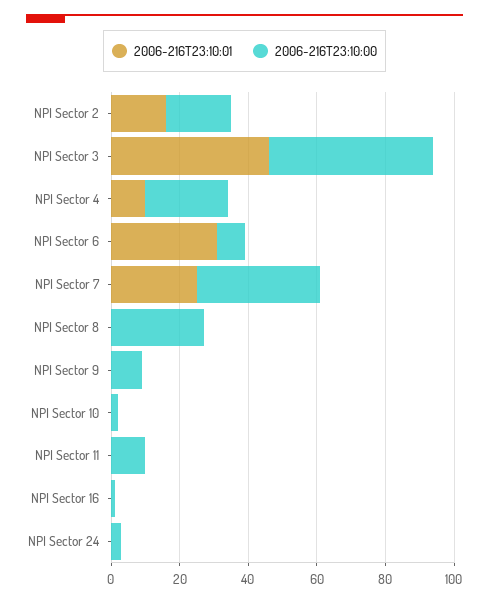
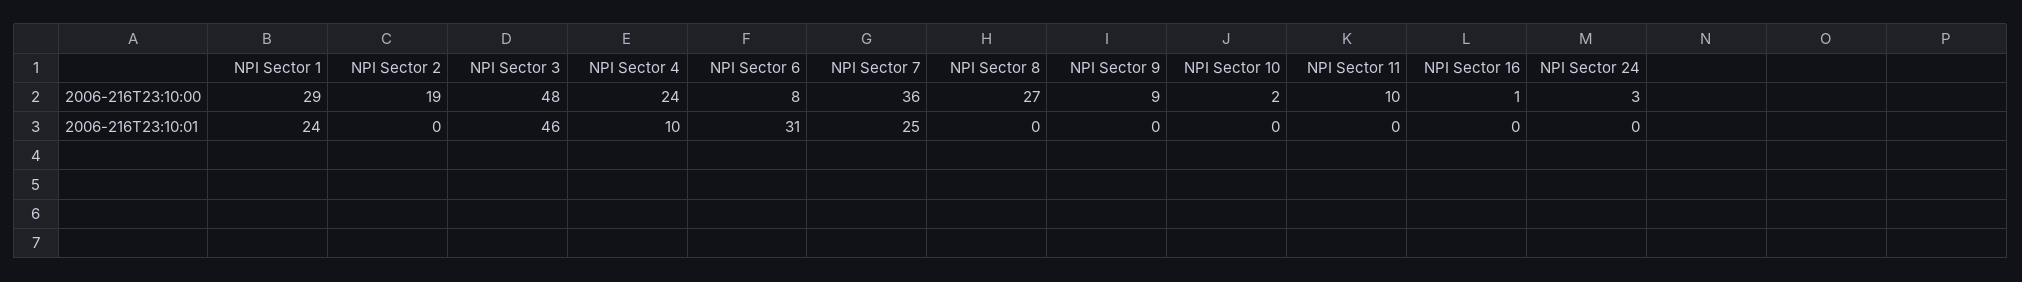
  {
    "2006-216T23:10:01": {
-     "NPI Sector 2": 15,
+     "NPI Sector 2": 0,
      "NPI Sector 3": 46,
      "NPI Sector 4": 10,
      "NPI Sector 6": 31,
      "NPI Sector 7": 25,
      "NPI Sector 8": 0,
      "NPI Sector 9": 0,
      "NPI Sector 10": 0,
      "NPI Sector 11": 0,
      "NPI Sector 16": 0,
-     "NPI Sector 24": 0
+     "NPI Sector 24": 0,
+     "NPI Sector 1": 24
    },
    "2006-216T23:10:00": {
      "NPI Sector 2": 19,
      "NPI Sector 3": 48,
      "NPI Sector 4": 24,
      "NPI Sector 6": 8,
      "NPI Sector 7": 36,
      "NPI Sector 8": 27,
      "NPI Sector 9": 9,
      "NPI Sector 10": 2,
      "NPI Sector 11": 10,
      "NPI Sector 16": 1,
-     "NPI Sector 24": 3
+     "NPI Sector 24": 3,
+     "NPI Sector 1": 29
    }
  }

